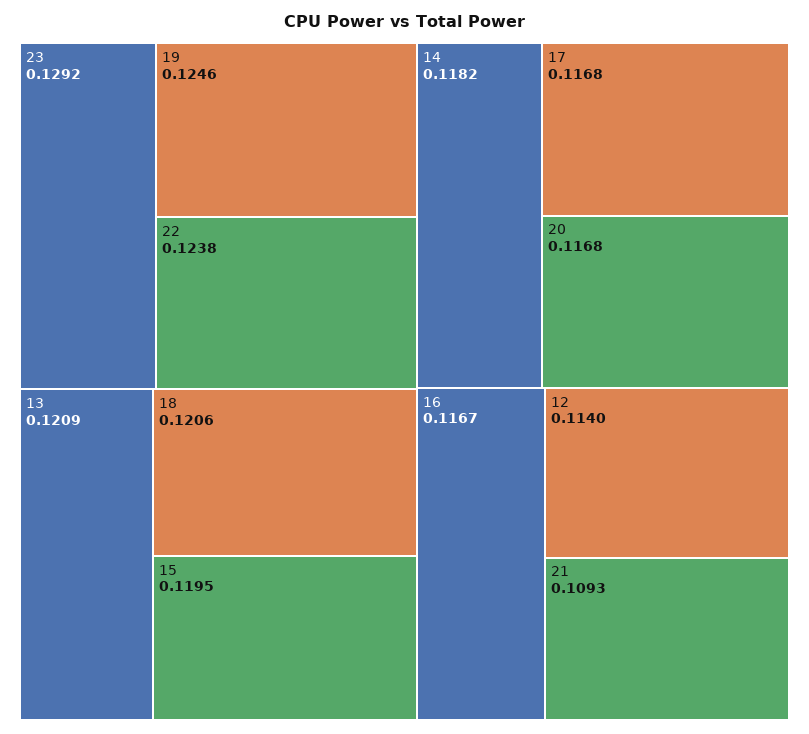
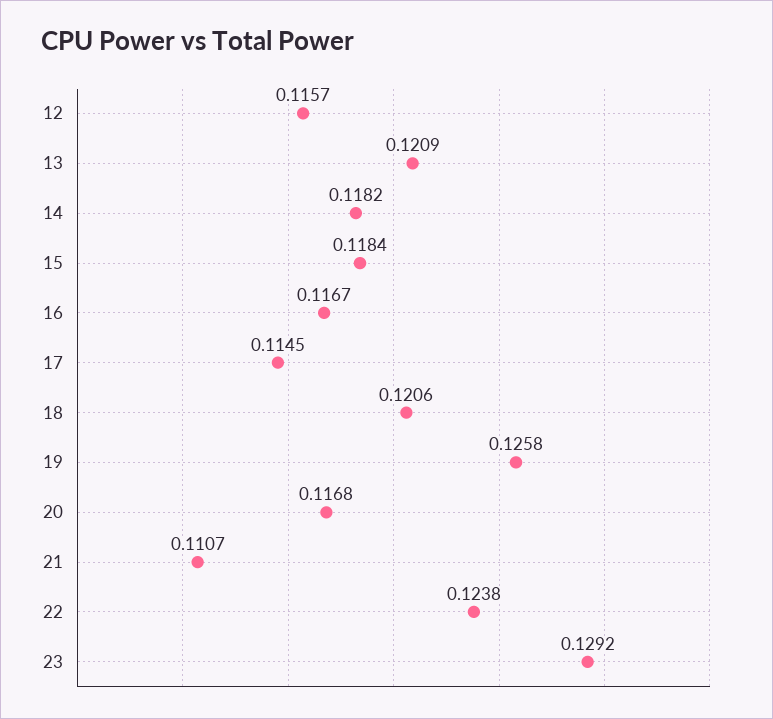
  {
    "23": 0.1292,
-   "19": 0.1246,
+   "19": 0.1258,
    "22": 0.1238,
    "13": 0.1209,
    "18": 0.1206,
-   "15": 0.1195,
+   "15": 0.1184,
    "14": 0.1182,
-   "17": 0.1168,
+   "17": 0.1145,
    "20": 0.1168,
    "16": 0.1167,
-   "12": 0.114,
+   "12": 0.1157,
-   "21": 0.1093
+   "21": 0.1107
  }

